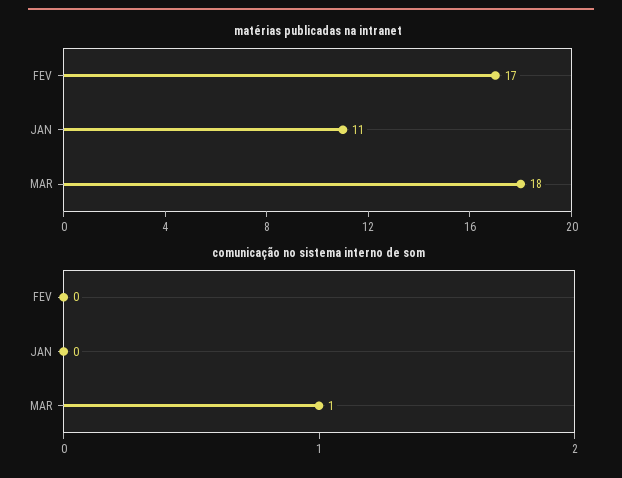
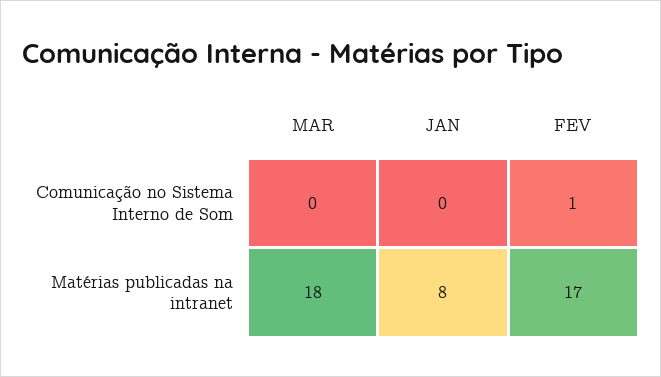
  {
    "matérias publicadas na intranet": {
      "FEV": 17,
-     "JAN": 11,
+     "JAN": 8,
      "MAR": 18
    },
    "comunicação no sistema interno de som": {
-     "FEV": 0,
+     "FEV": 1,
      "JAN": 0,
-     "MAR": 1
+     "MAR": 0
    }
  }

